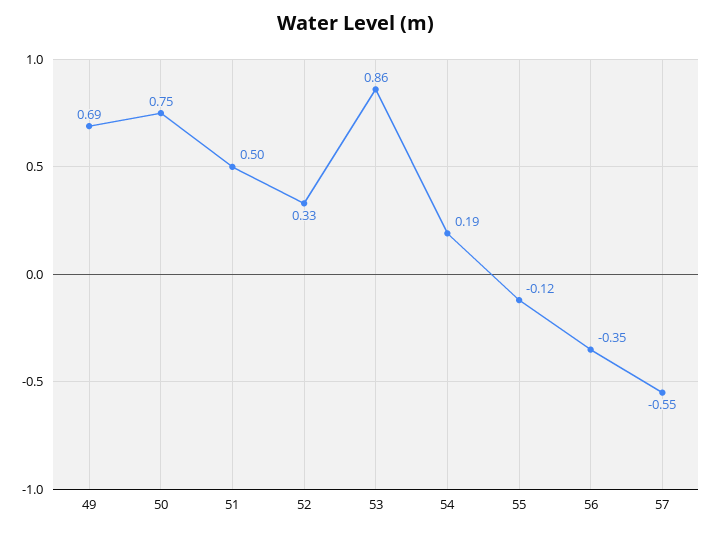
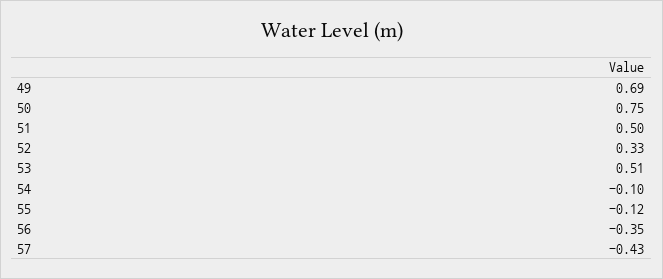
  {
    "49": 0.69,
    "50": 0.75,
    "51": 0.5,
    "52": 0.33,
-   "53": 0.86,
+   "53": 0.51,
-   "54": 0.19,
+   "54": -0.1,
    "55": -0.12,
    "56": -0.35,
-   "57": -0.55
+   "57": -0.43
  }

